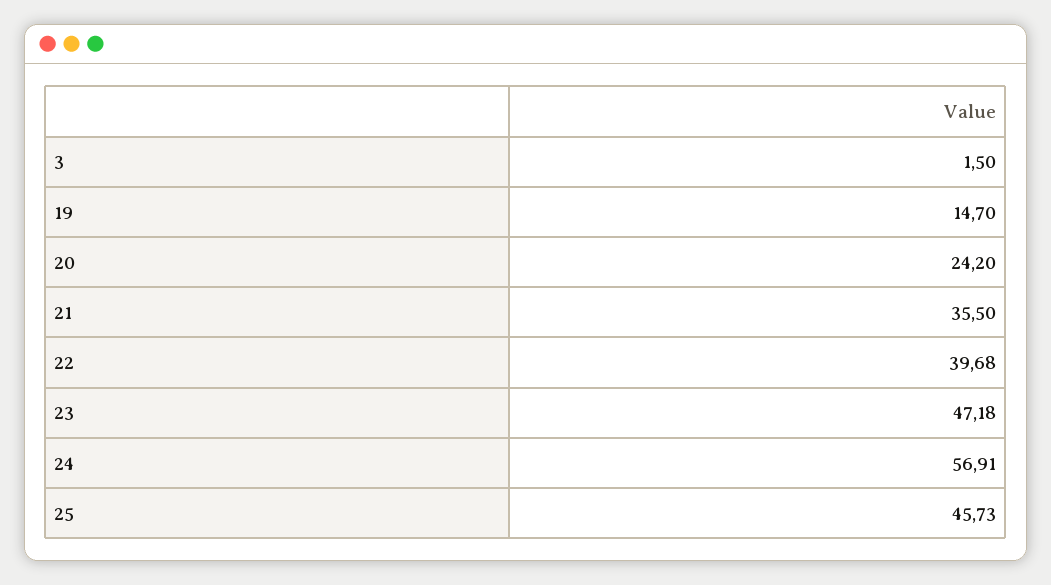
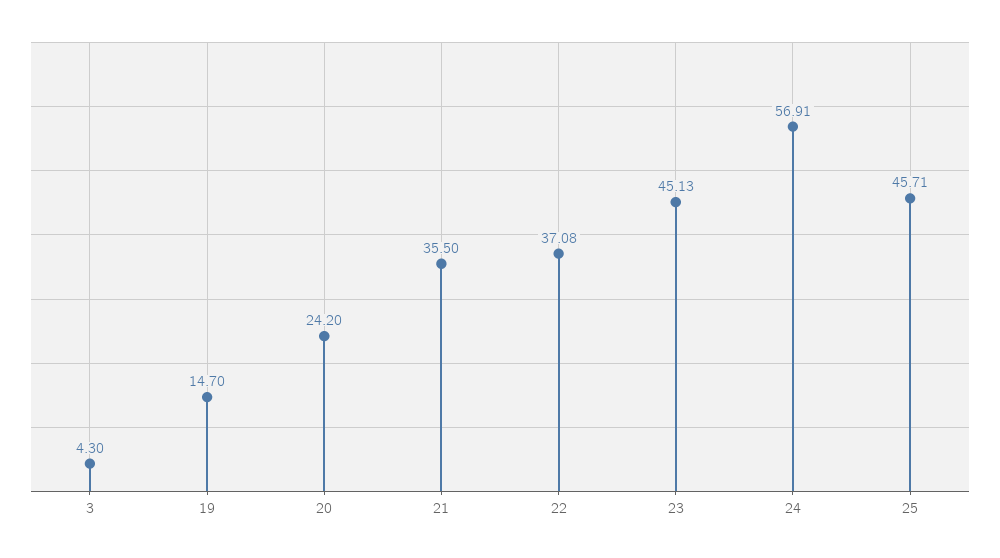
  {
-   "3": 1.5,
+   "3": 4.3,
    "19": 14.7,
    "20": 24.2,
    "21": 35.5,
-   "22": 39.68,
+   "22": 37.08,
-   "23": 47.18,
+   "23": 45.13,
    "24": 56.91,
-   "25": 45.73
+   "25": 45.71
  }

